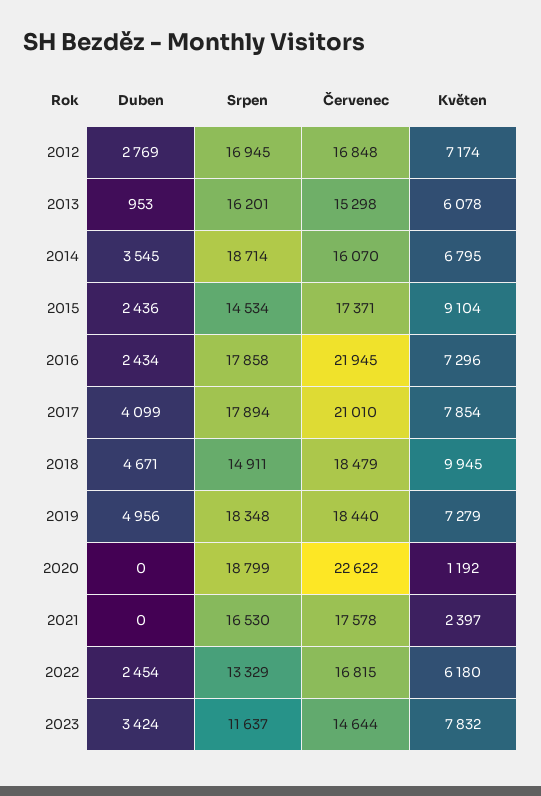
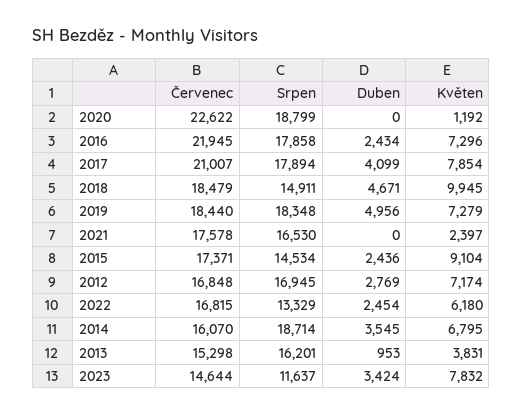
  {
    "Duben": {
      "2012": 2769,
      "2013": 953,
      "2014": 3545,
      "2015": 2436,
      "2016": 2434,
      "2017": 4099,
      "2018": 4671,
      "2019": 4956,
      "2020": 0,
      "2021": 0,
      "2022": 2454,
      "2023": 3424
    },
    "Srpen": {
      "2012": 16945,
      "2013": 16201,
      "2014": 18714,
      "2015": 14534,
      "2016": 17858,
      "2017": 17894,
      "2018": 14911,
      "2019": 18348,
      "2020": 18799,
      "2021": 16530,
      "2022": 13329,
      "2023": 11637
    },
    "Červenec": {
      "2012": 16848,
      "2013": 15298,
      "2014": 16070,
      "2015": 17371,
      "2016": 21945,
-     "2017": 21010,
+     "2017": 21007,
      "2018": 18479,
      "2019": 18440,
      "2020": 22622,
      "2021": 17578,
      "2022": 16815,
      "2023": 14644
    },
    "Květen": {
      "2012": 7174,
-     "2013": 6078,
+     "2013": 3831,
      "2014": 6795,
      "2015": 9104,
      "2016": 7296,
      "2017": 7854,
      "2018": 9945,
      "2019": 7279,
      "2020": 1192,
      "2021": 2397,
      "2022": 6180,
      "2023": 7832
    }
  }

